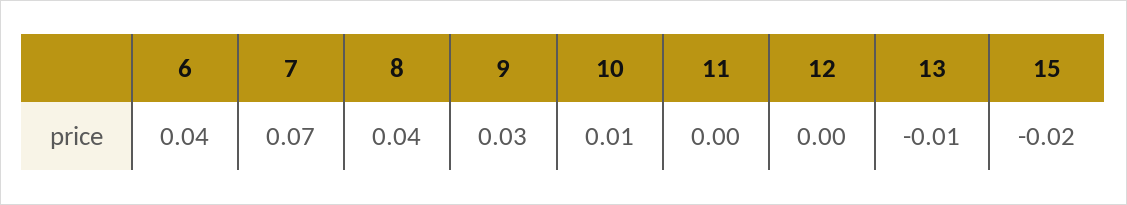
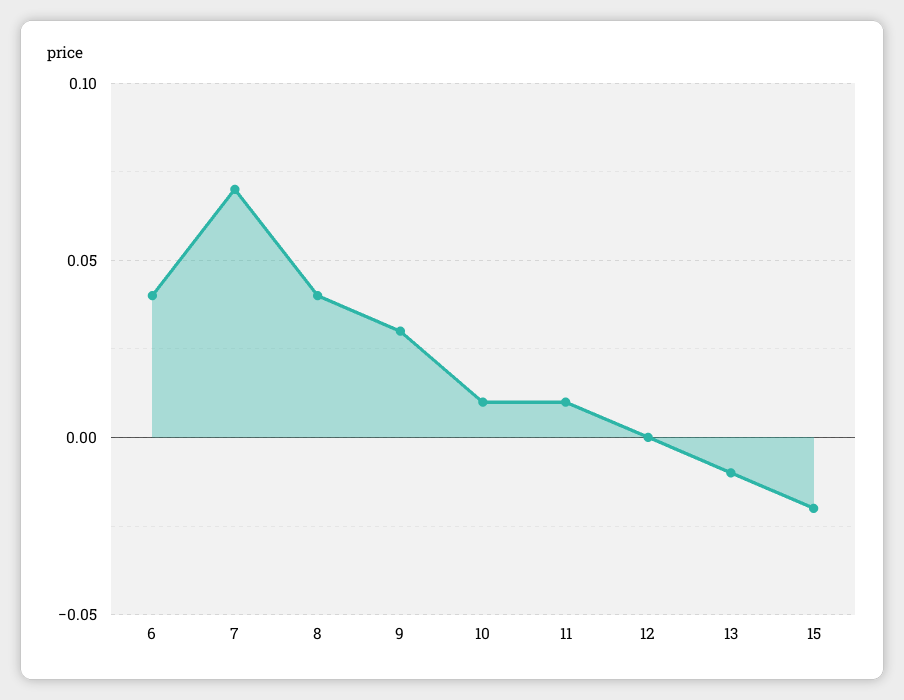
  {
    "6": 0.04,
    "7": 0.07,
    "8": 0.04,
    "9": 0.03,
    "10": 0.01,
-   "11": 0,
+   "11": 0.01,
    "12": 0,
    "13": -0.01,
    "15": -0.02
  }

